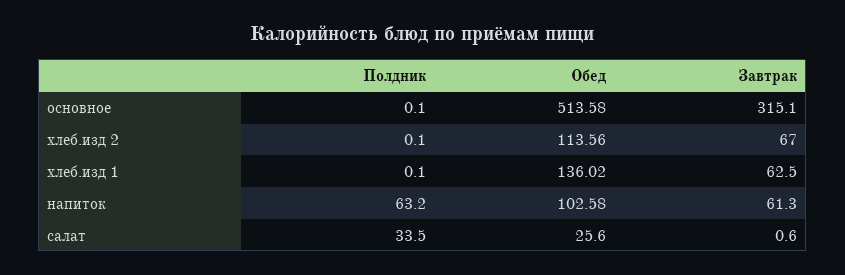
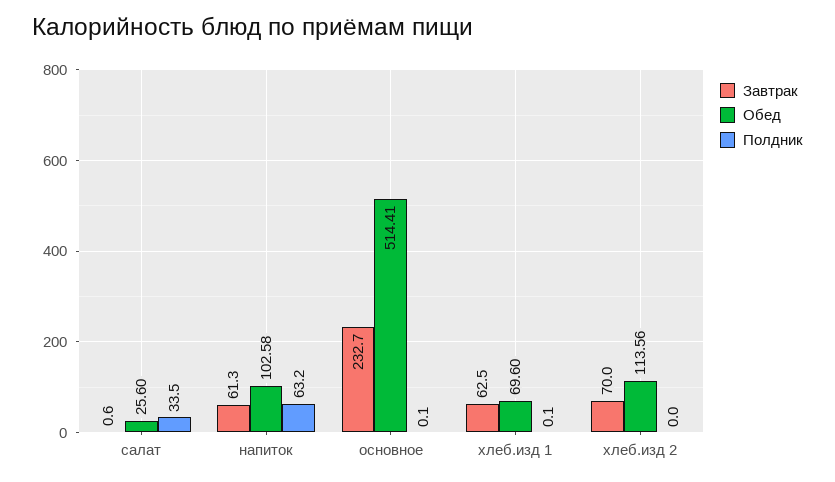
  {
    "Полдник": {
      "основное": 0.1,
-     "хлеб.изд 2": 0.1,
+     "хлеб.изд 2": 0,
      "хлеб.изд 1": 0.1,
      "напиток": 63.2,
      "салат": 33.5
    },
    "Обед": {
-     "основное": 513.58,
+     "основное": 514.41,
      "хлеб.изд 2": 113.56,
-     "хлеб.изд 1": 136.02,
+     "хлеб.изд 1": 69.6,
      "напиток": 102.58,
      "салат": 25.6
    },
    "Завтрак": {
-     "основное": 315.1,
+     "основное": 232.7,
-     "хлеб.изд 2": 67,
+     "хлеб.изд 2": 70,
      "хлеб.изд 1": 62.5,
      "напиток": 61.3,
      "салат": 0.6
    }
  }

